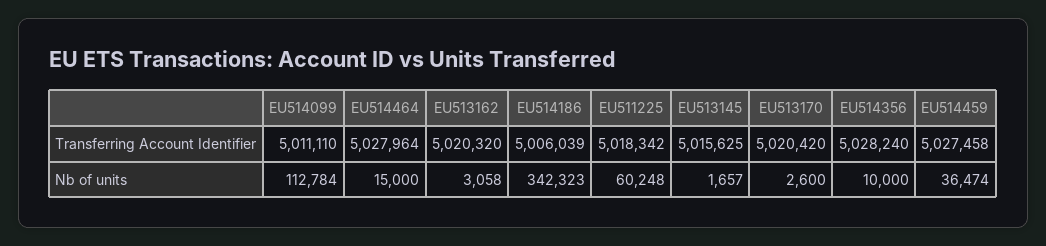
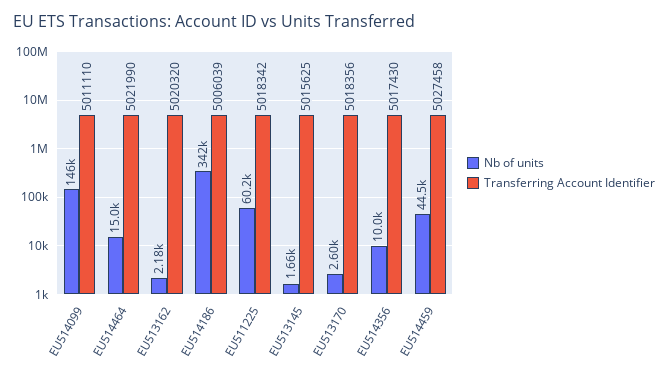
  {
    "Transferring Account Identifier": {
      "EU514099": 5011110,
-     "EU514464": 5027964,
+     "EU514464": 5021990,
      "EU513162": 5020320,
      "EU514186": 5006039,
      "EU511225": 5018342,
      "EU513145": 5015625,
-     "EU513170": 5020420,
+     "EU513170": 5018356,
-     "EU514356": 5028240,
+     "EU514356": 5017430,
      "EU514459": 5027458
    },
    "Nb of units": {
-     "EU514099": 112784,
+     "EU514099": 146000,
      "EU514464": 15000,
-     "EU513162": 3058,
+     "EU513162": 2180,
      "EU514186": 342323,
      "EU511225": 60248,
      "EU513145": 1657,
      "EU513170": 2600,
      "EU514356": 10000,
-     "EU514459": 36474
+     "EU514459": 44500
    }
  }

